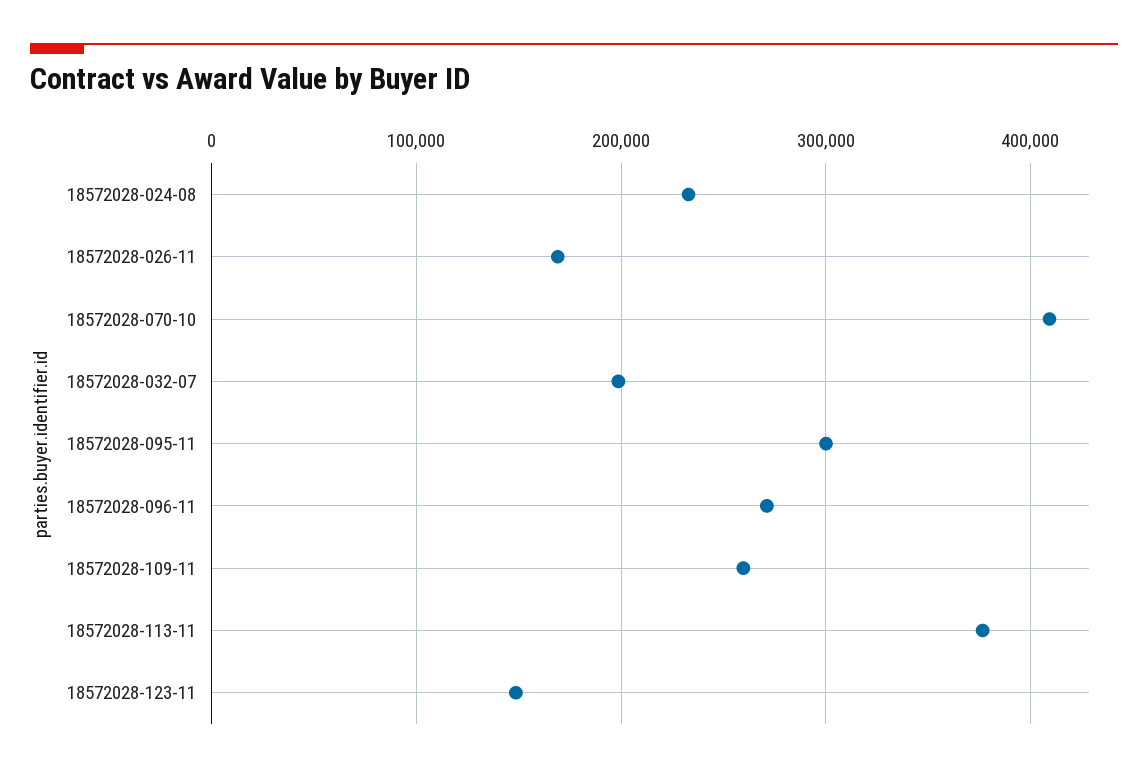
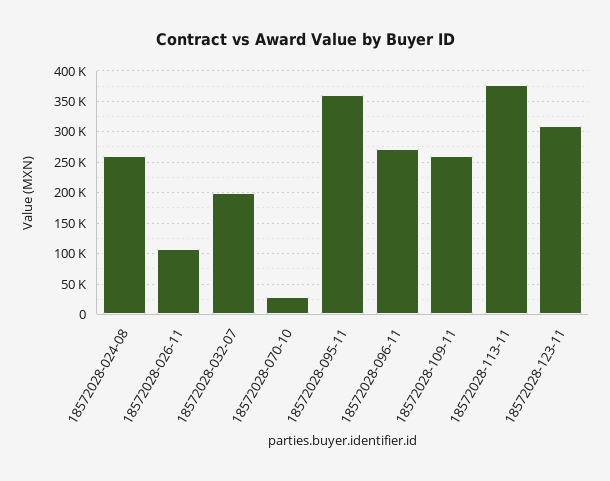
  {
-   "18572028-024-08": 230000,
+   "18572028-024-08": 260000,
-   "18572028-026-11": 170000,
+   "18572028-026-11": 110000,
-   "18572028-070-10": 410000,
+   "18572028-070-10": 30000,
    "18572028-032-07": 200000,
-   "18572028-095-11": 300000,
+   "18572028-095-11": 360000,
    "18572028-096-11": 270000,
    "18572028-109-11": 260000,
    "18572028-113-11": 380000,
-   "18572028-123-11": 150000
+   "18572028-123-11": 310000
  }

